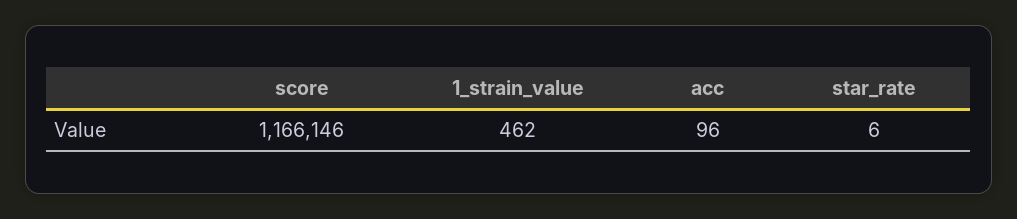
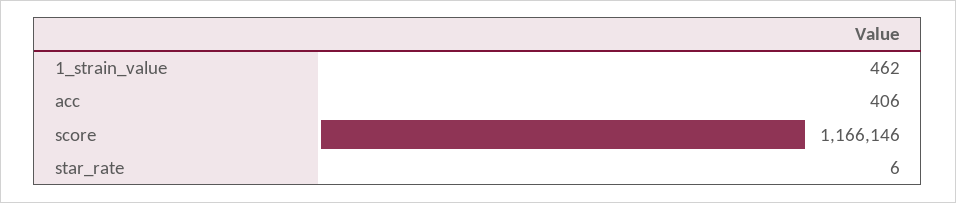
  {
    "score": 1166146,
    "1_strain_value": 462,
-   "acc": 96,
+   "acc": 406,
    "star_rate": 6
  }

